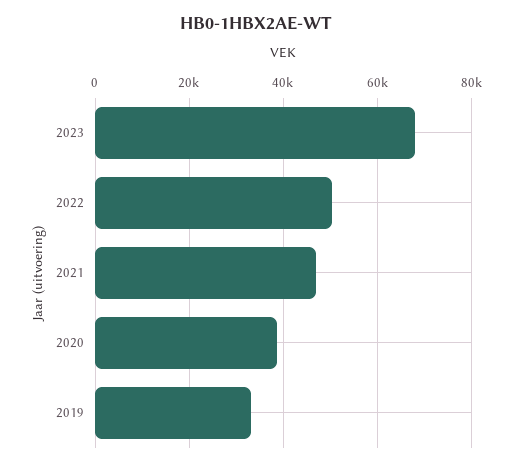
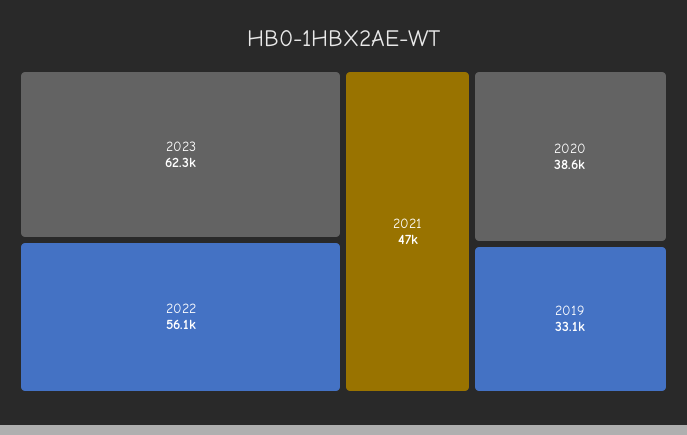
  {
-   "2023": 68000,
+   "2023": 62300,
-   "2022": 50000,
+   "2022": 56100,
    "2021": 47000,
    "2020": 38600,
    "2019": 33100
  }

